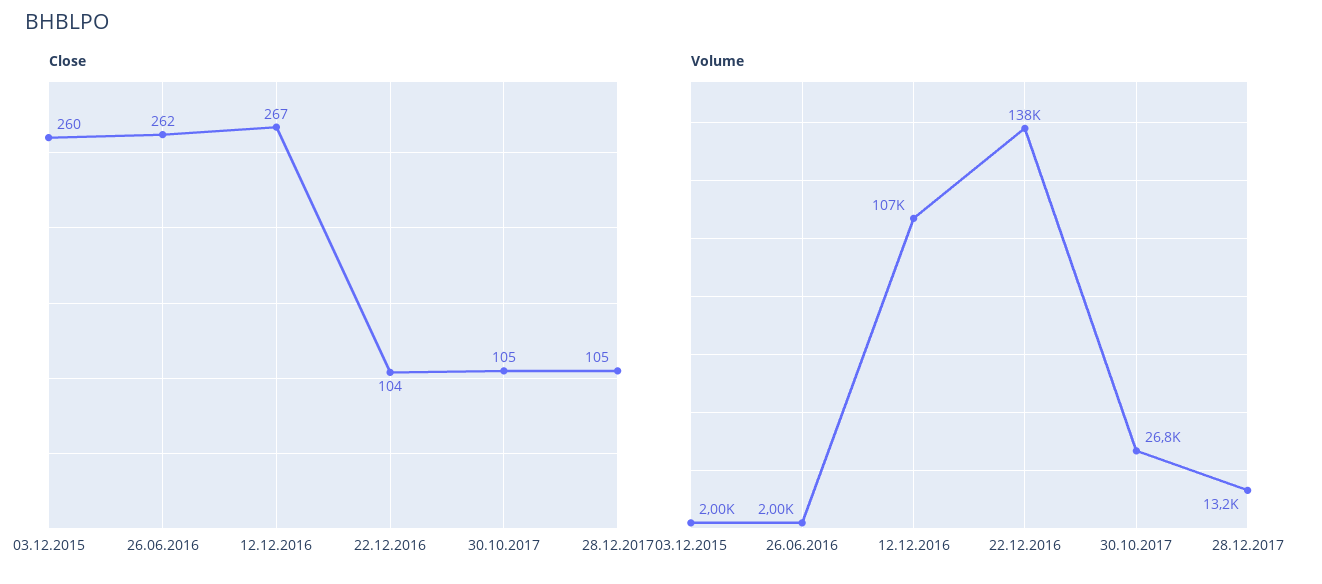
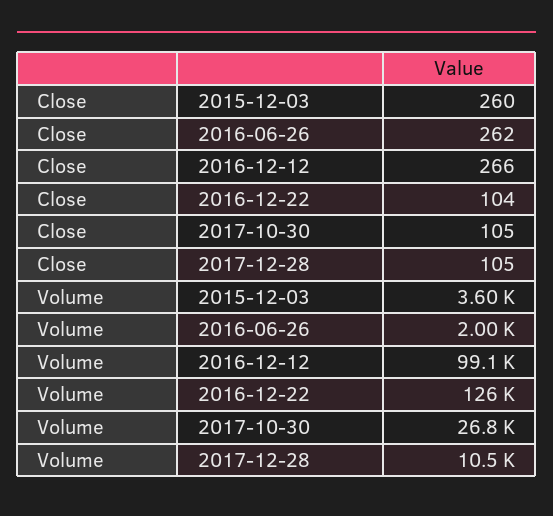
  {
    "Close": {
      "03.12.2015": 260,
      "26.06.2016": 262,
-     "12.12.2016": 267,
+     "12.12.2016": 266,
      "22.12.2016": 104,
      "30.10.2017": 105,
      "28.12.2017": 105
    },
    "Volume": {
-     "03.12.2015": 2000,
+     "03.12.2015": 3600,
      "26.06.2016": 2000,
-     "12.12.2016": 107000,
+     "12.12.2016": 99100,
-     "22.12.2016": 138000,
+     "22.12.2016": 126000,
      "30.10.2017": 26800,
-     "28.12.2017": 13200
+     "28.12.2017": 10500
    }
  }

